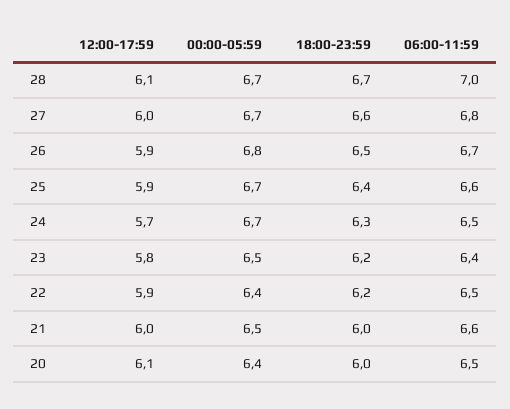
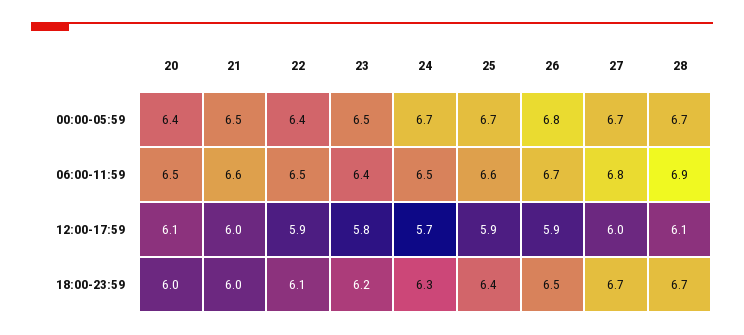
  {
    "12:00-17:59": {
      "28": 6.1,
      "27": 6,
      "26": 5.9,
      "25": 5.9,
      "24": 5.7,
      "23": 5.8,
      "22": 5.9,
      "21": 6,
      "20": 6.1
    },
    "00:00-05:59": {
      "28": 6.7,
      "27": 6.7,
      "26": 6.8,
      "25": 6.7,
      "24": 6.7,
      "23": 6.5,
      "22": 6.4,
      "21": 6.5,
      "20": 6.4
    },
    "18:00-23:59": {
      "28": 6.7,
-     "27": 6.6,
+     "27": 6.7,
      "26": 6.5,
      "25": 6.4,
      "24": 6.3,
      "23": 6.2,
-     "22": 6.2,
+     "22": 6.1,
      "21": 6,
      "20": 6
    },
    "06:00-11:59": {
-     "28": 7,
+     "28": 6.9,
      "27": 6.8,
      "26": 6.7,
      "25": 6.6,
      "24": 6.5,
      "23": 6.4,
      "22": 6.5,
      "21": 6.6,
      "20": 6.5
    }
  }

